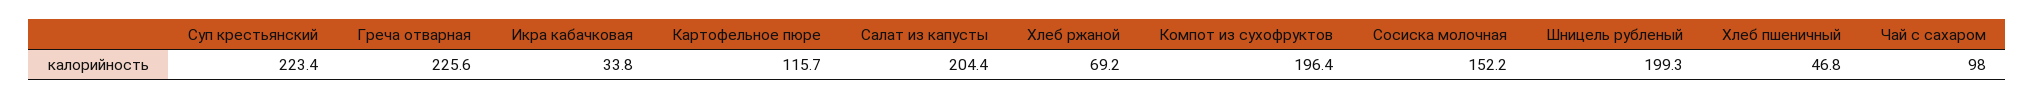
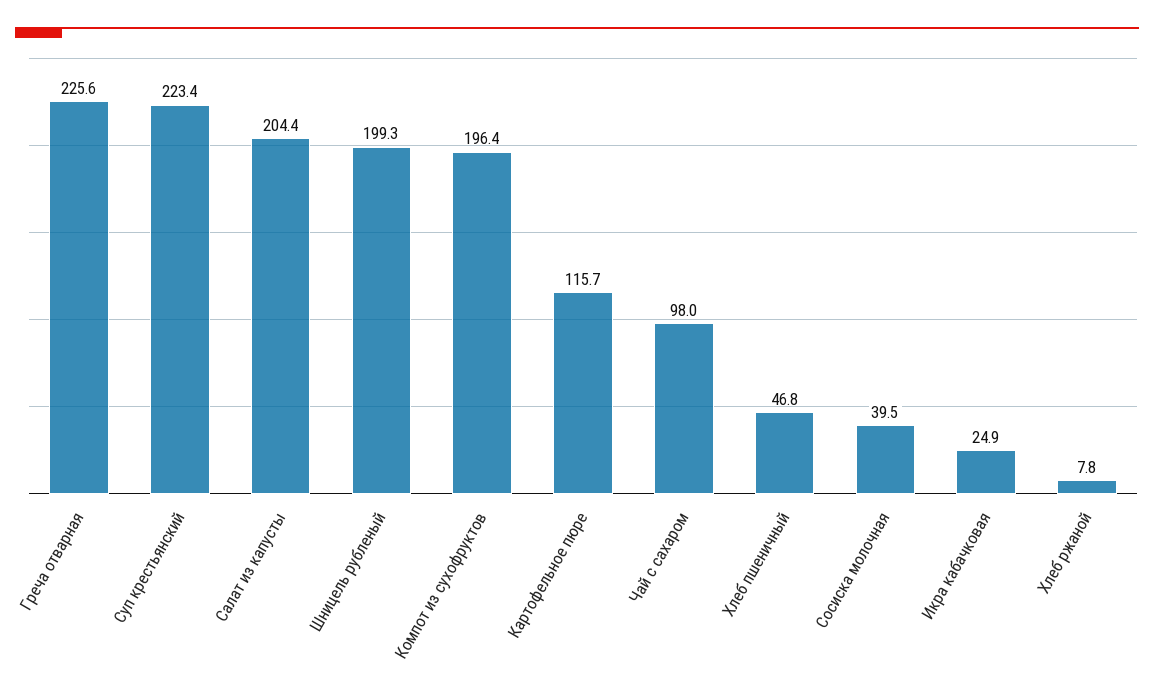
  {
    "Суп крестьянский": 223.4,
    "Греча отварная": 225.6,
-   "Икра кабачковая": 33.8,
+   "Икра кабачковая": 24.9,
    "Картофельное пюре": 115.7,
    "Салат из капусты": 204.4,
-   "Хлеб ржаной": 69.2,
+   "Хлеб ржаной": 7.8,
    "Компот из сухофруктов": 196.4,
-   "Сосиска молочная": 152.2,
+   "Сосиска молочная": 39.5,
    "Шницель рубленый": 199.3,
    "Хлеб пшеничный": 46.8,
    "Чай с сахаром": 98
  }

